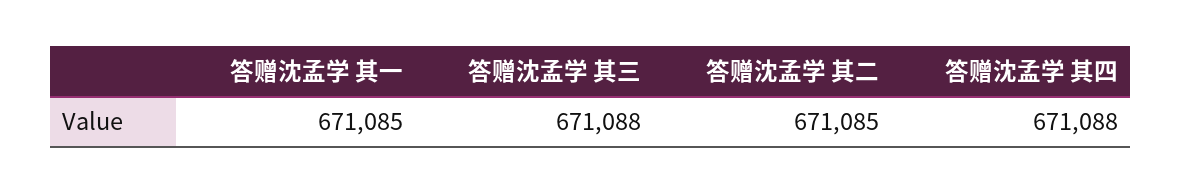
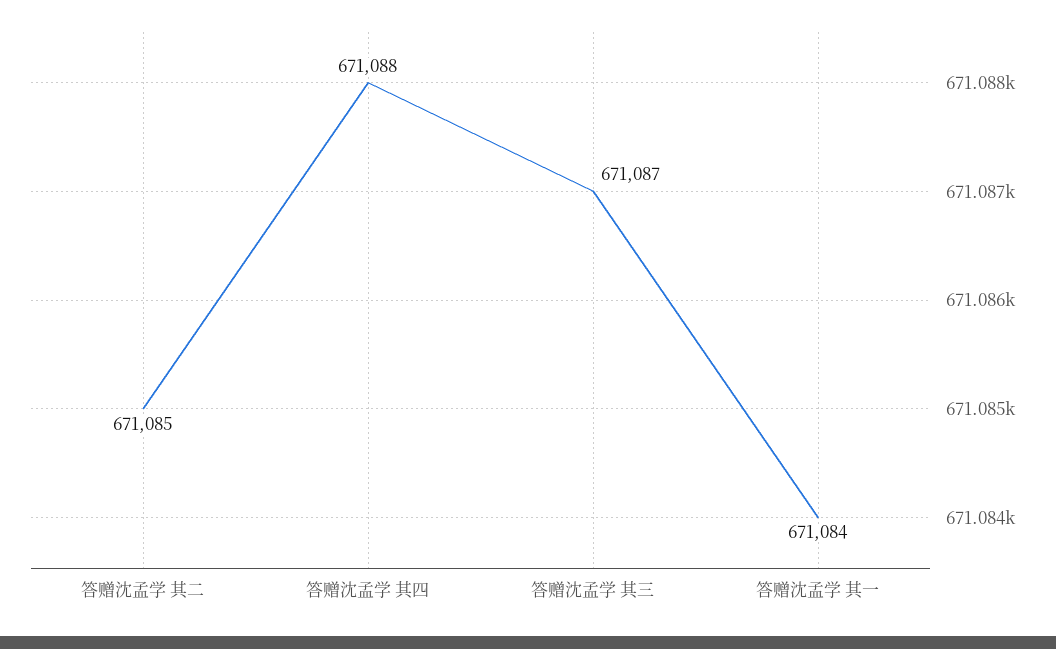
  {
-   "答赠沈孟学 其一": 671085,
+   "答赠沈孟学 其一": 671084,
-   "答赠沈孟学 其三": 671088,
+   "答赠沈孟学 其三": 671087,
    "答赠沈孟学 其二": 671085,
    "答赠沈孟学 其四": 671088
  }

